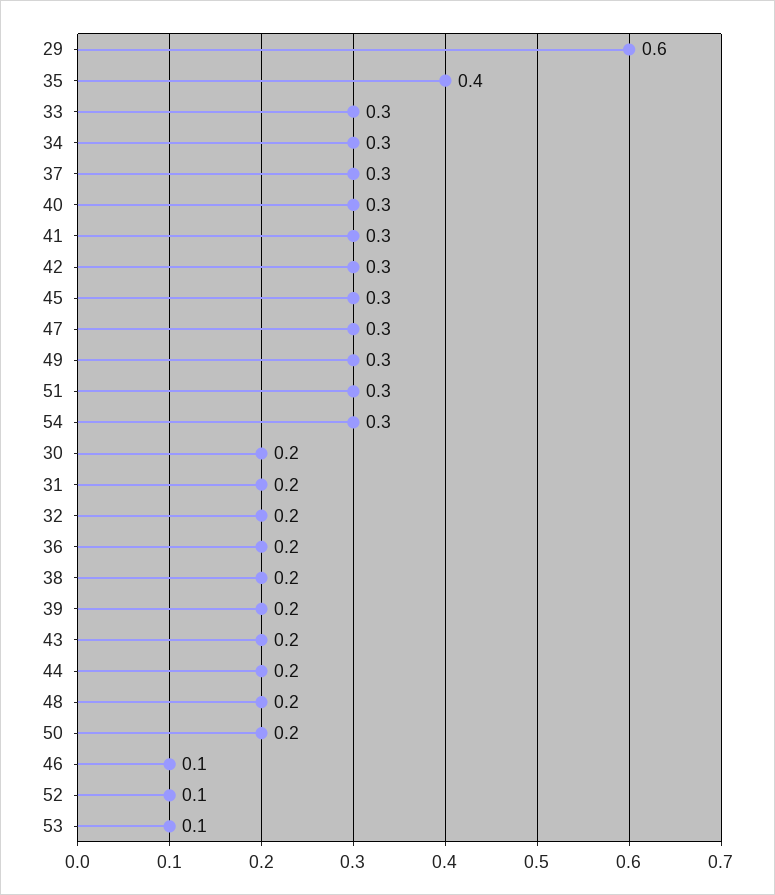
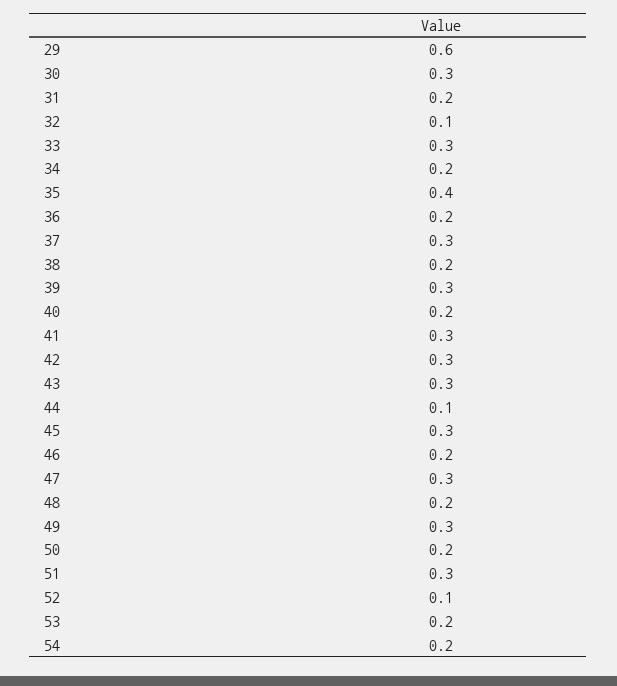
  {
    "29": 0.6,
    "35": 0.4,
    "33": 0.3,
-   "34": 0.3,
+   "34": 0.2,
    "37": 0.3,
-   "40": 0.3,
+   "40": 0.2,
    "41": 0.3,
    "42": 0.3,
    "45": 0.3,
    "47": 0.3,
    "49": 0.3,
    "51": 0.3,
-   "54": 0.3,
+   "54": 0.2,
-   "30": 0.2,
+   "30": 0.3,
    "31": 0.2,
-   "32": 0.2,
+   "32": 0.1,
    "36": 0.2,
    "38": 0.2,
-   "39": 0.2,
+   "39": 0.3,
-   "43": 0.2,
+   "43": 0.3,
-   "44": 0.2,
+   "44": 0.1,
    "48": 0.2,
    "50": 0.2,
-   "46": 0.1,
+   "46": 0.2,
    "52": 0.1,
-   "53": 0.1
+   "53": 0.2
  }

